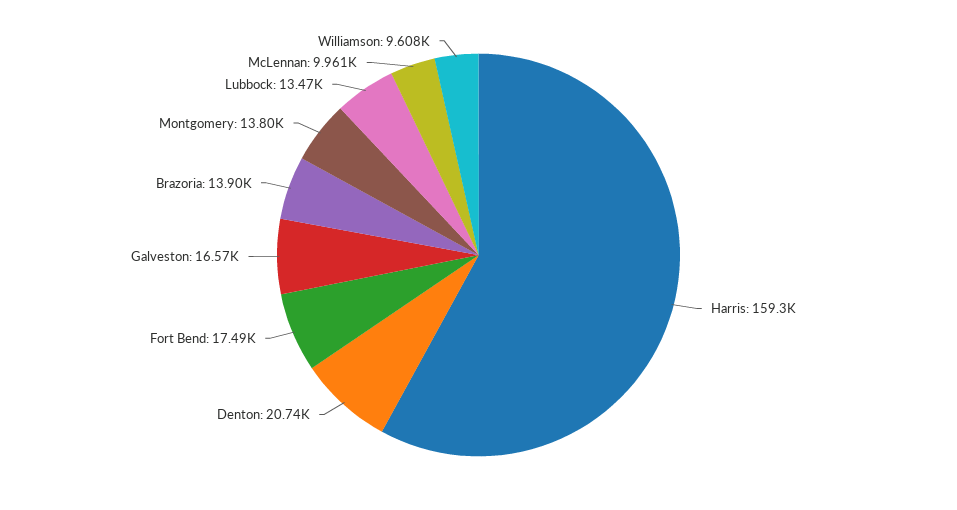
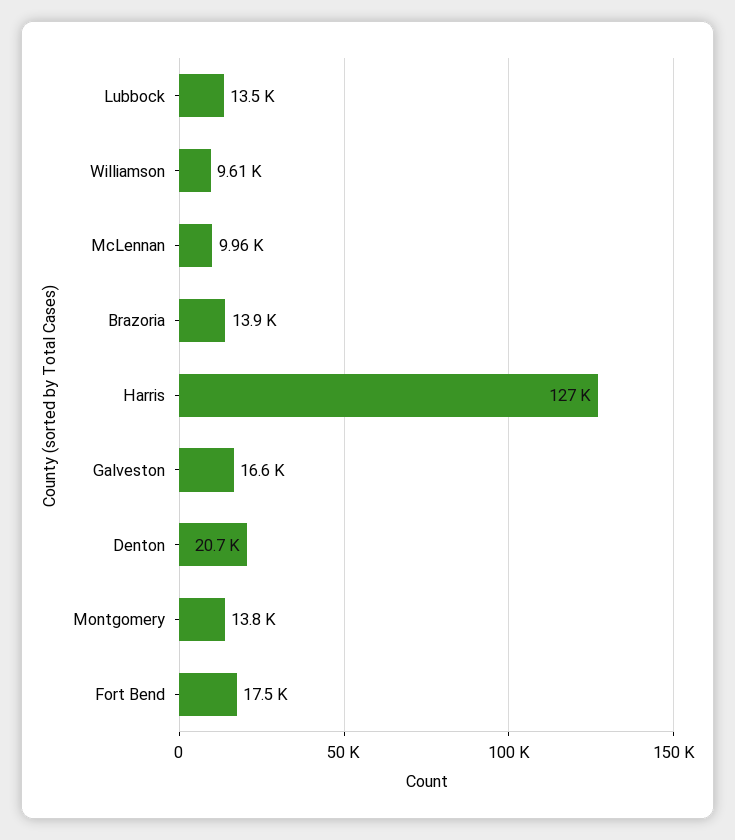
  {
-   "Harris": 159300,
+   "Harris": 127000,
    "Denton": 20740,
    "Fort Bend": 17490,
    "Galveston": 16570,
    "Brazoria": 13900,
    "Montgomery": 13800,
    "Lubbock": 13470,
    "McLennan": 9961,
    "Williamson": 9608
  }

